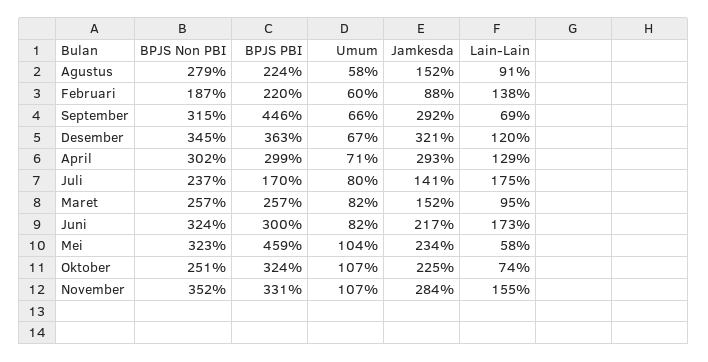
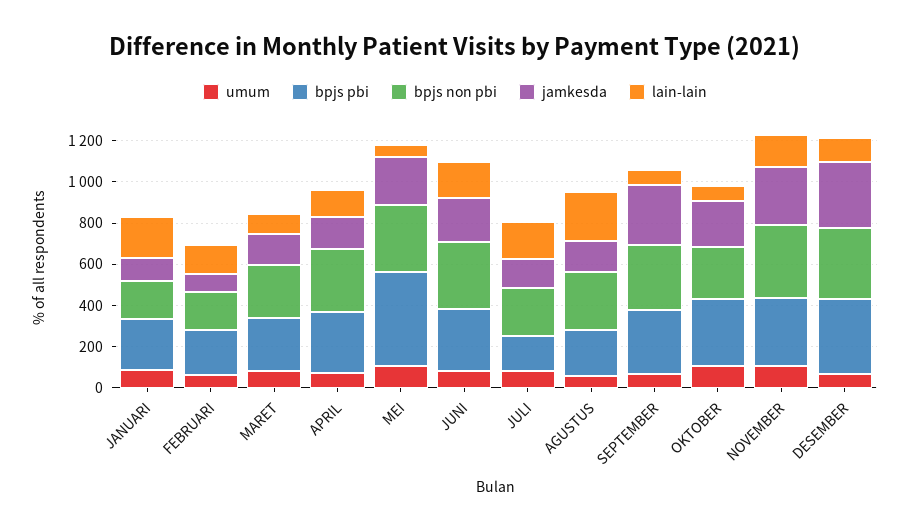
  {
    "BPJS Non PBI": {
      "Agustus": 279,
      "Februari": 187,
      "September": 315,
      "Desember": 345,
      "April": 302,
      "Juli": 237,
      "Maret": 257,
      "Juni": 324,
      "Mei": 323,
      "Oktober": 251,
-     "November": 352
+     "November": 352,
+     "JANUARI": 200
    },
    "BPJS PBI": {
      "Agustus": 224,
      "Februari": 220,
-     "September": 446,
+     "September": 300,
      "Desember": 363,
      "April": 299,
      "Juli": 170,
      "Maret": 257,
      "Juni": 300,
      "Mei": 459,
      "Oktober": 324,
-     "November": 331
+     "November": 331,
+     "JANUARI": 250
    },
    "Umum": {
      "Agustus": 58,
      "Februari": 60,
      "September": 66,
      "Desember": 67,
      "April": 71,
      "Juli": 80,
      "Maret": 82,
      "Juni": 82,
      "Mei": 104,
      "Oktober": 107,
-     "November": 107
+     "November": 107,
+     "JANUARI": 100
    },
    "Jamkesda": {
      "Agustus": 152,
      "Februari": 88,
      "September": 292,
      "Desember": 321,
-     "April": 293,
+     "April": 150,
      "Juli": 141,
      "Maret": 152,
      "Juni": 217,
      "Mei": 234,
      "Oktober": 225,
-     "November": 284
+     "November": 284,
+     "JANUARI": 100
    },
    "Lain-Lain": {
-     "Agustus": 91,
+     "Agustus": 250,
      "Februari": 138,
      "September": 69,
      "Desember": 120,
      "April": 129,
      "Juli": 175,
      "Maret": 95,
      "Juni": 173,
      "Mei": 58,
      "Oktober": 74,
-     "November": 155
+     "November": 155,
+     "JANUARI": 200
    }
  }

